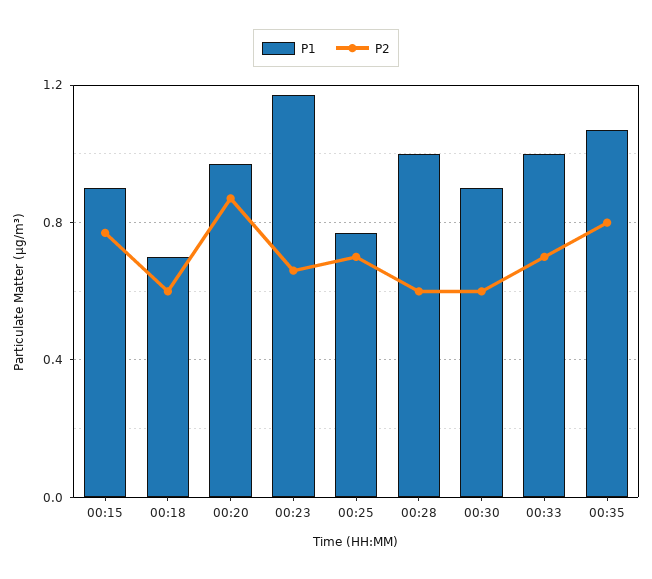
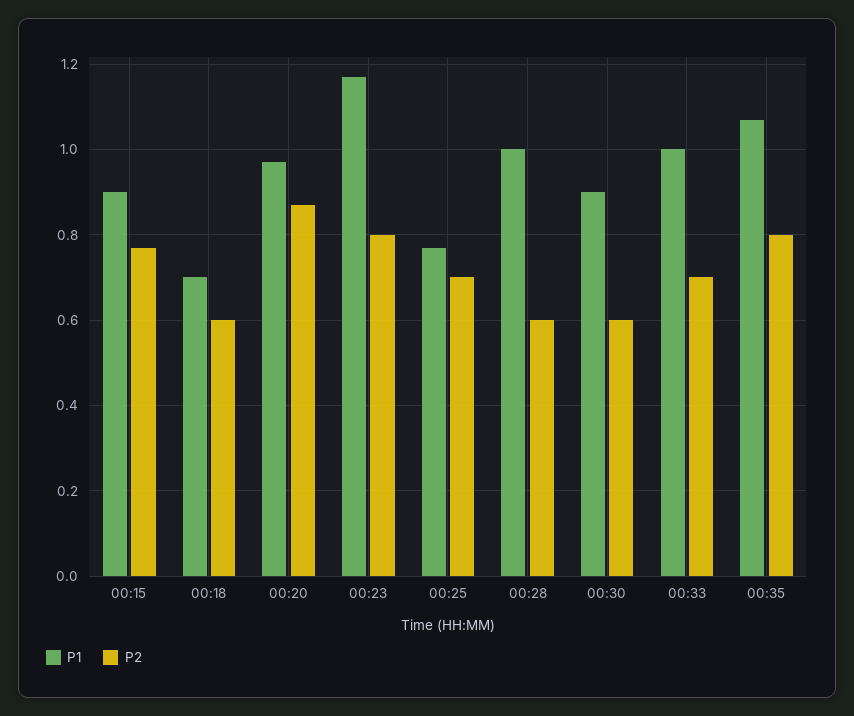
  {
    "P1": {
      "00:15": 0.9,
      "00:18": 0.7,
      "00:20": 0.95,
      "00:23": 1.15,
      "00:25": 0.75,
      "00:28": 1,
      "00:30": 0.9,
      "00:33": 1,
      "00:35": 1.05
    },
    "P2": {
      "00:15": 0.75,
      "00:18": 0.6,
      "00:20": 0.85,
-     "00:23": 0.65,
+     "00:23": 0.8,
      "00:25": 0.7,
      "00:28": 0.6,
      "00:30": 0.6,
      "00:33": 0.7,
      "00:35": 0.8
    }
  }

